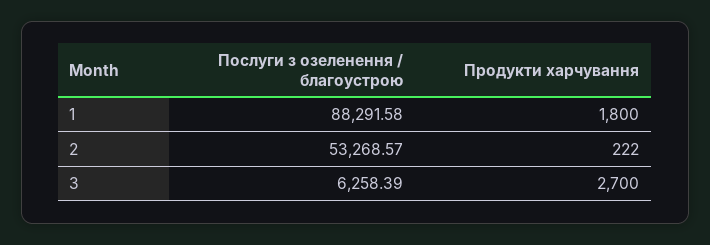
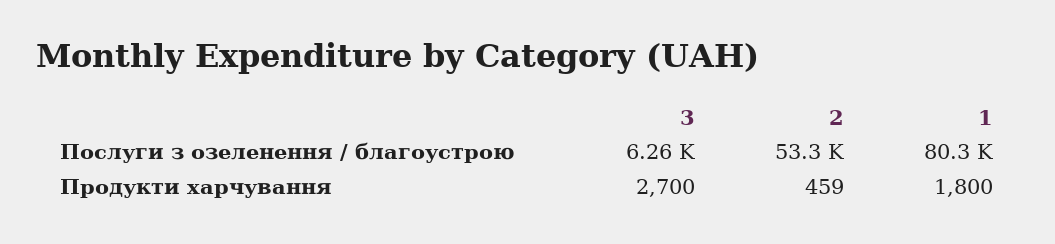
  {
    "Послуги з озеленення / благоустрою": {
-     "1": 88291.58,
+     "1": 80300,
      "2": 53268.57,
      "3": 6258.39
    },
    "Продукти харчування": {
      "1": 1800,
-     "2": 222,
+     "2": 459,
      "3": 2700
    }
  }

